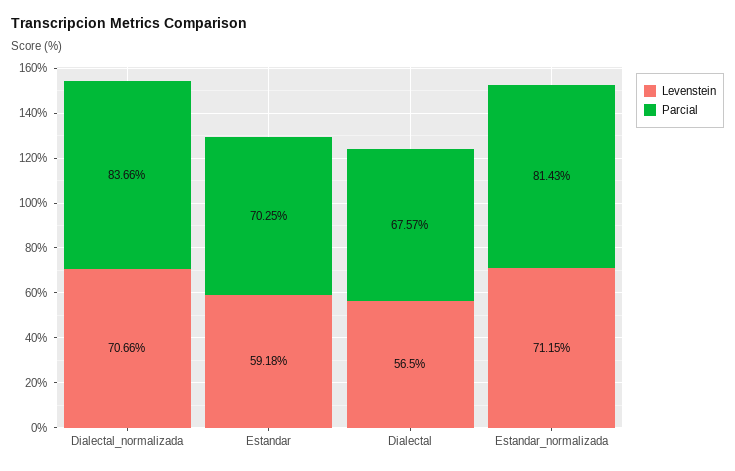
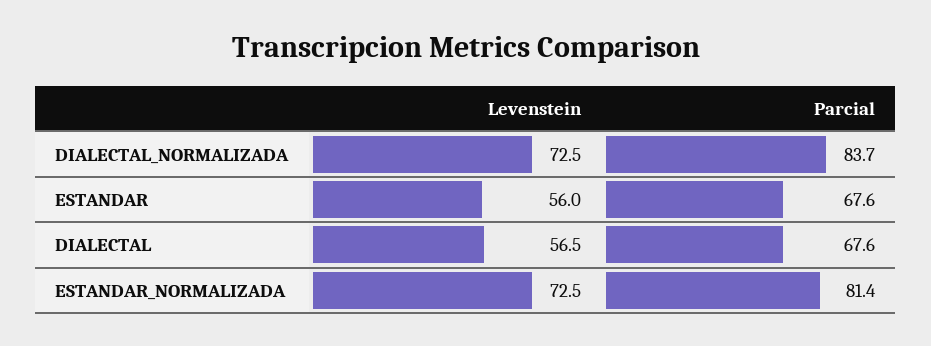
  {
    "Levenstein": {
-     "Dialectal_normalizada": 70.66,
+     "Dialectal_normalizada": 72.5,
-     "Estandar": 59.18,
+     "Estandar": 56,
      "Dialectal": 56.5,
-     "Estandar_normalizada": 71.15
+     "Estandar_normalizada": 72.5
    },
    "Parcial": {
      "Dialectal_normalizada": 83.66,
-     "Estandar": 70.25,
+     "Estandar": 67.6,
      "Dialectal": 67.57,
      "Estandar_normalizada": 81.43
    }
  }

